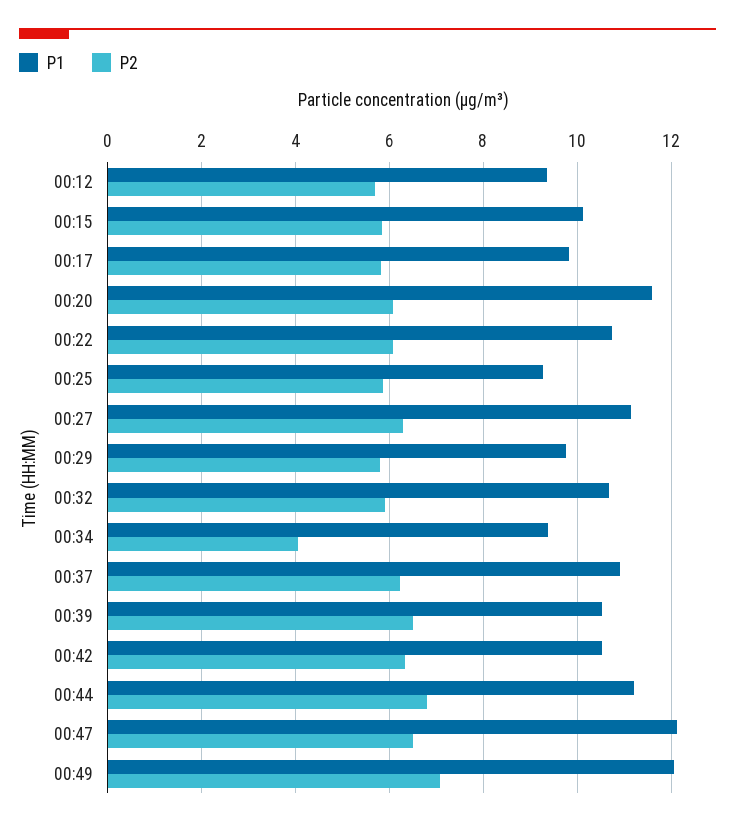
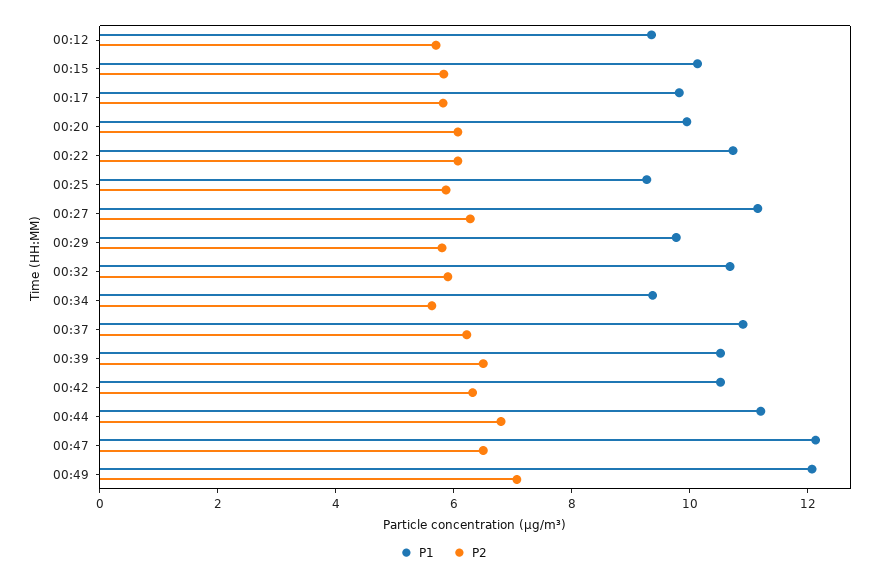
  {
    "P1": {
      "00:12": 9.4,
      "00:15": 10.2,
      "00:17": 9.8,
-     "00:20": 11.6,
+     "00:20": 10,
      "00:22": 10.8,
      "00:25": 9.2,
      "00:27": 11.2,
      "00:29": 9.8,
      "00:32": 10.6,
      "00:34": 9.4,
      "00:37": 11,
      "00:39": 10.6,
      "00:42": 10.6,
      "00:44": 11.2,
      "00:47": 12.2,
      "00:49": 12
    },
    "P2": {
      "00:12": 5.8,
      "00:15": 5.8,
      "00:17": 5.8,
      "00:20": 6,
      "00:22": 6,
      "00:25": 5.8,
      "00:27": 6.2,
      "00:29": 5.8,
      "00:32": 6,
-     "00:34": 4,
+     "00:34": 5.5,
      "00:37": 6.2,
      "00:39": 6.6,
      "00:42": 6.4,
      "00:44": 6.8,
      "00:47": 6.6,
      "00:49": 7
    }
  }

